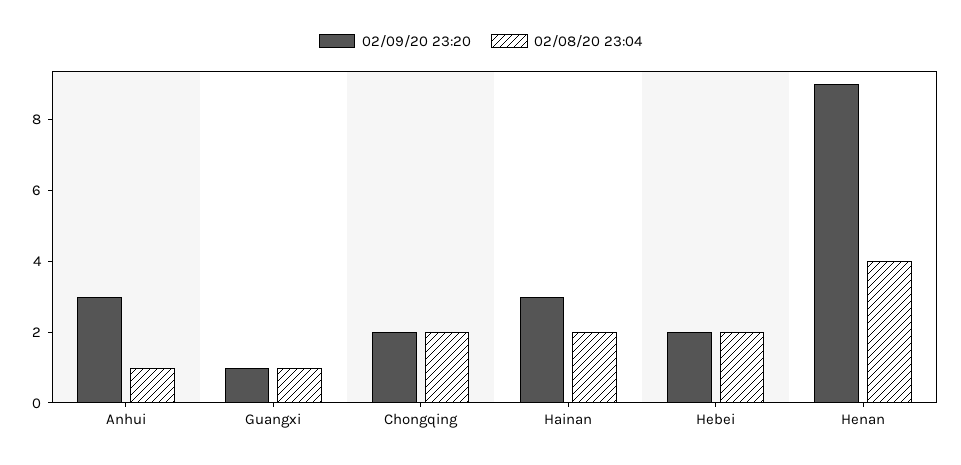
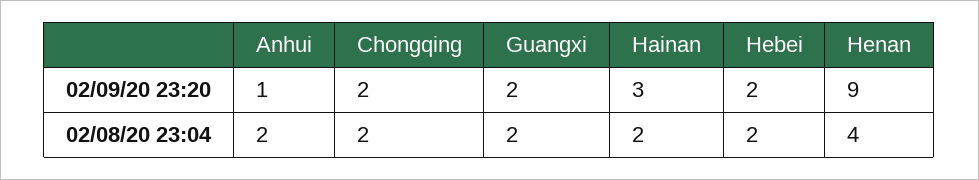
  {
    "02/09/20 23:20": {
-     "Anhui": 3,
+     "Anhui": 1,
-     "Guangxi": 1,
+     "Guangxi": 2,
      "Chongqing": 2,
      "Hainan": 3,
      "Hebei": 2,
      "Henan": 9
    },
    "02/08/20 23:04": {
-     "Anhui": 1,
+     "Anhui": 2,
-     "Guangxi": 1,
+     "Guangxi": 2,
      "Chongqing": 2,
      "Hainan": 2,
      "Hebei": 2,
      "Henan": 4
    }
  }

